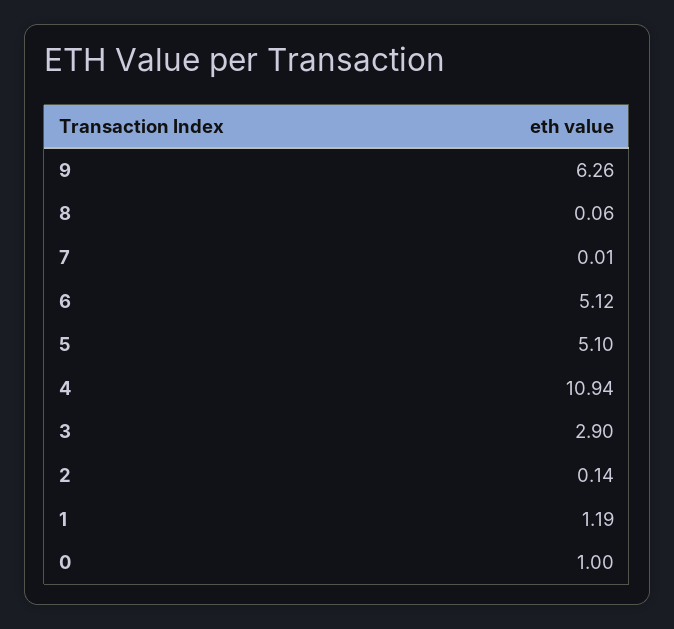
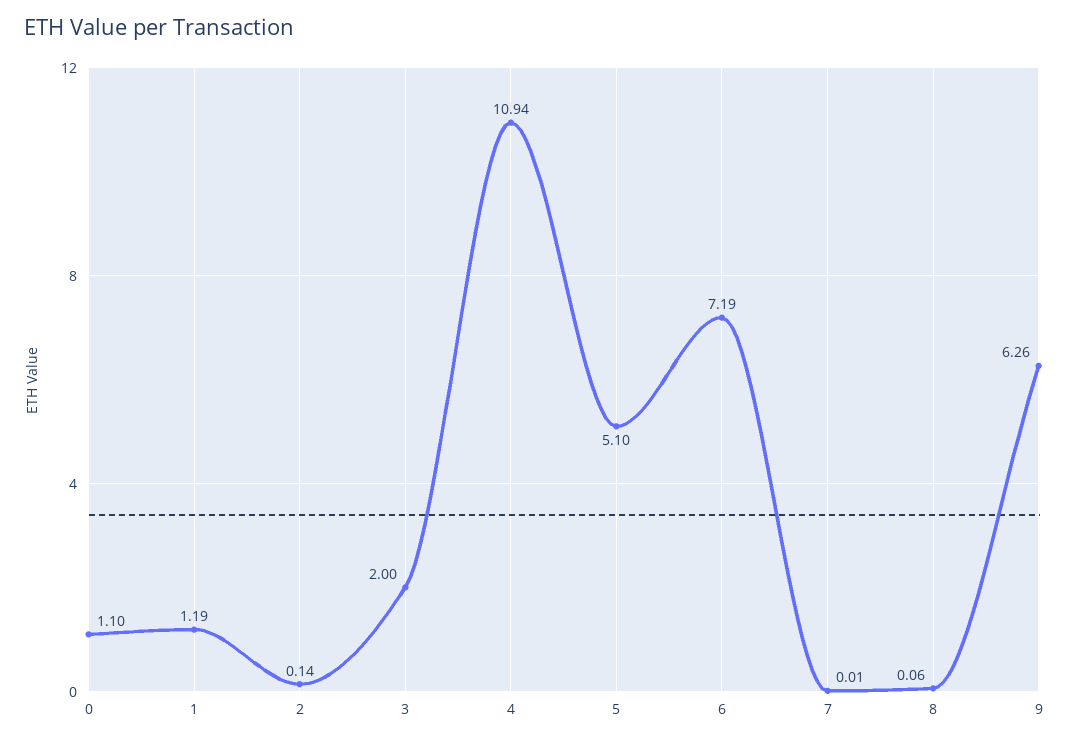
  {
    "9": 6.26,
    "8": 0.06,
    "7": 0.01,
-   "6": 5.12,
+   "6": 7.19,
    "5": 5.1,
    "4": 10.94,
-   "3": 2.9,
+   "3": 2,
    "2": 0.14,
    "1": 1.19,
-   "0": 1
+   "0": 1.1
  }

